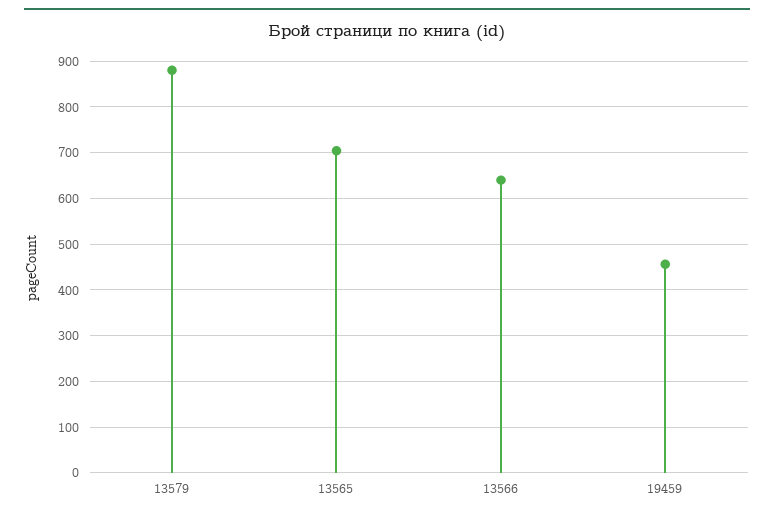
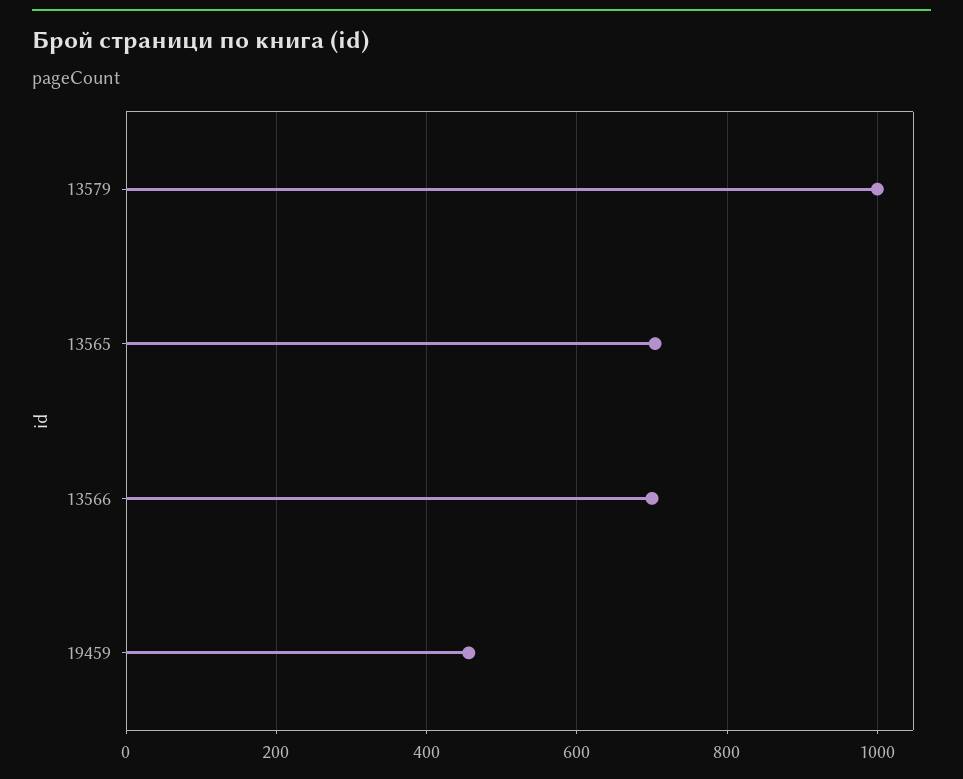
  {
-   "13579": 880,
+   "13579": 1000,
    "13565": 700,
-   "13566": 640,
+   "13566": 700,
    "19459": 460
  }

